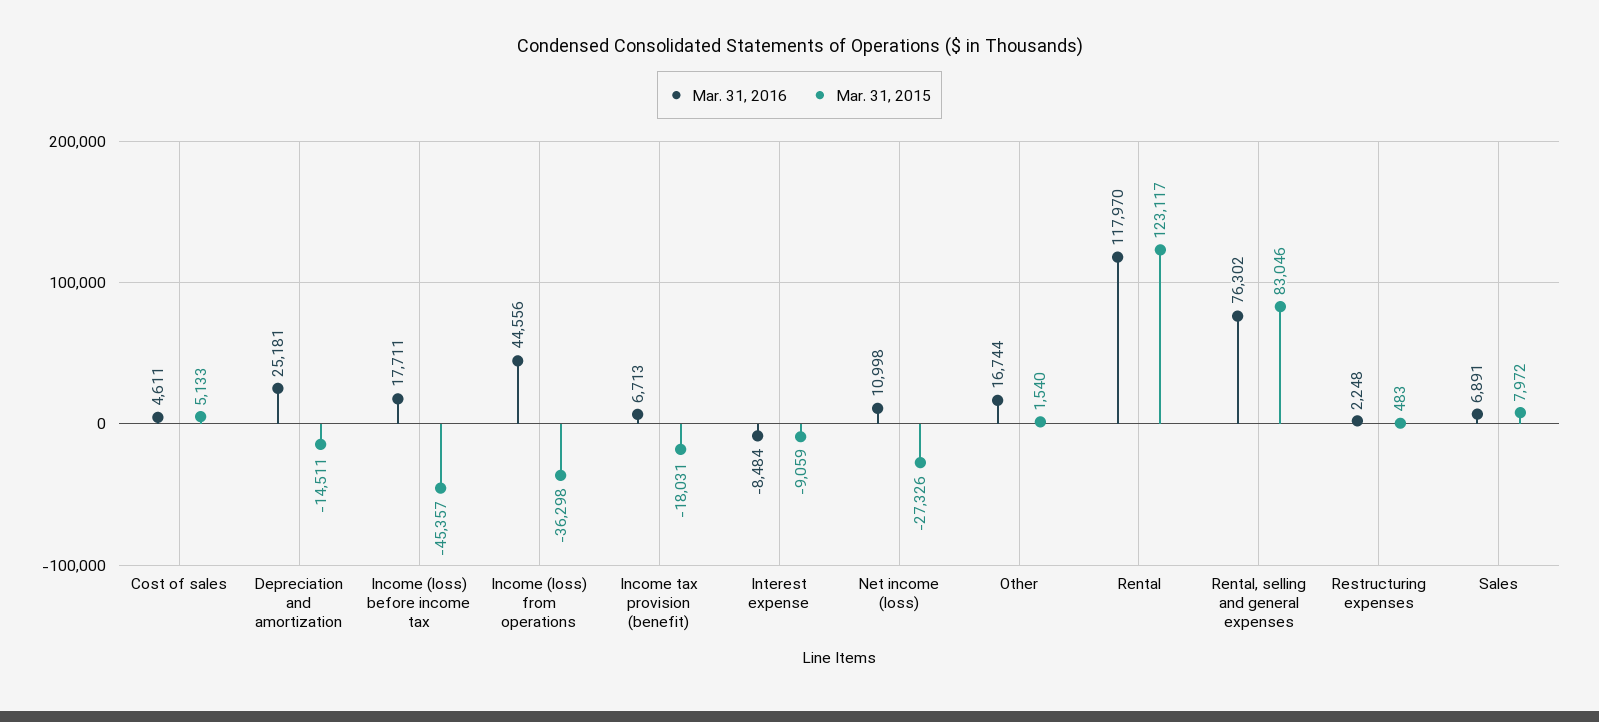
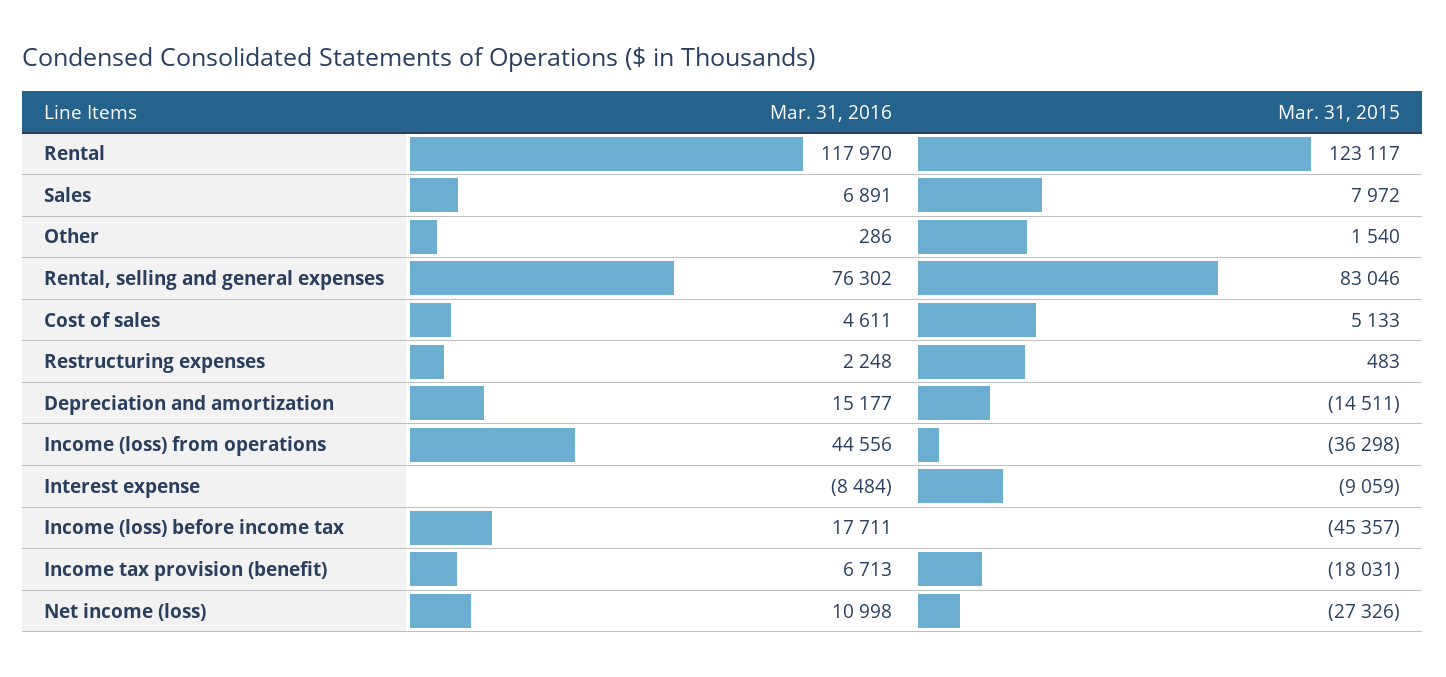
  {
    "Mar. 31, 2016": {
      "Cost of sales": 4611,
-     "Depreciation and amortization": 25181,
+     "Depreciation and amortization": 15177,
      "Income (loss) before income tax": 17711,
      "Income (loss) from operations": 44556,
      "Income tax provision (benefit)": 6713,
      "Interest expense": -8484,
      "Net income (loss)": 10998,
-     "Other": 16744,
+     "Other": 286,
      "Rental": 117970,
      "Rental, selling and general expenses": 76302,
      "Restructuring expenses": 2248,
      "Sales": 6891
    },
    "Mar. 31, 2015": {
      "Cost of sales": 5133,
      "Depreciation and amortization": -14511,
      "Income (loss) before income tax": -45357,
      "Income (loss) from operations": -36298,
      "Income tax provision (benefit)": -18031,
      "Interest expense": -9059,
      "Net income (loss)": -27326,
      "Other": 1540,
      "Rental": 123117,
      "Rental, selling and general expenses": 83046,
      "Restructuring expenses": 483,
      "Sales": 7972
    }
  }

